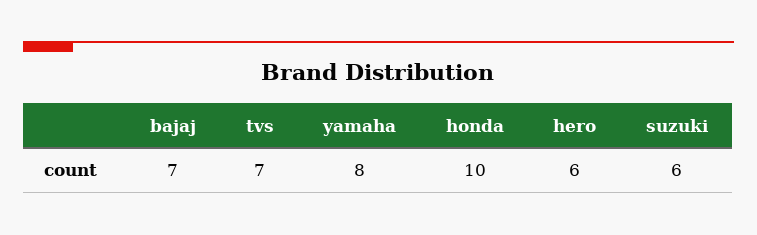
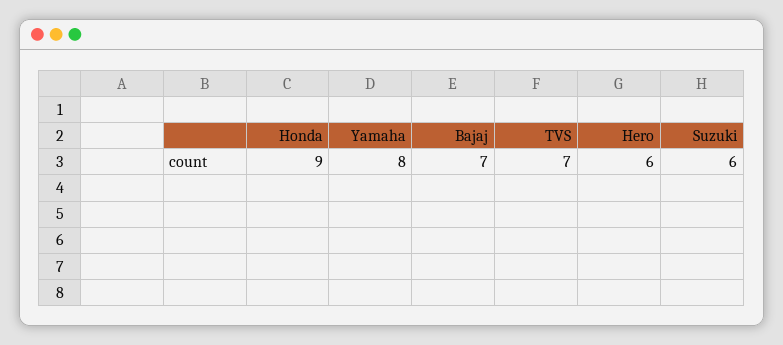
  {
    "bajaj": 7,
    "tvs": 7,
    "yamaha": 8,
-   "honda": 10,
+   "honda": 9,
    "hero": 6,
    "suzuki": 6
  }

